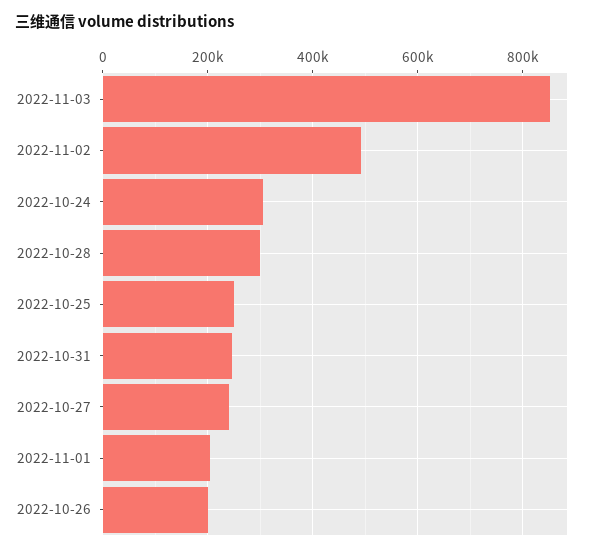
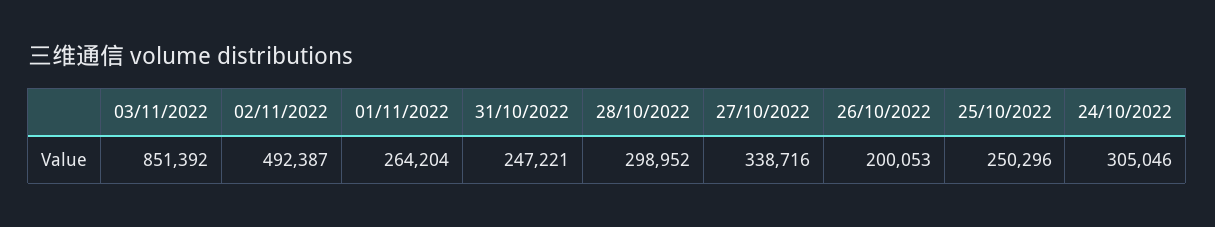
  {
    "2022-11-03": 851392,
    "2022-11-02": 492387,
    "2022-10-24": 305046,
    "2022-10-28": 298952,
    "2022-10-25": 250296,
    "2022-10-31": 247221,
-   "2022-10-27": 240000,
+   "2022-10-27": 338716,
-   "2022-11-01": 200000,
+   "2022-11-01": 264204,
    "2022-10-26": 200053
  }

